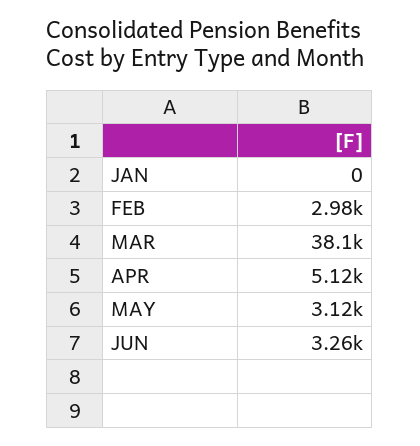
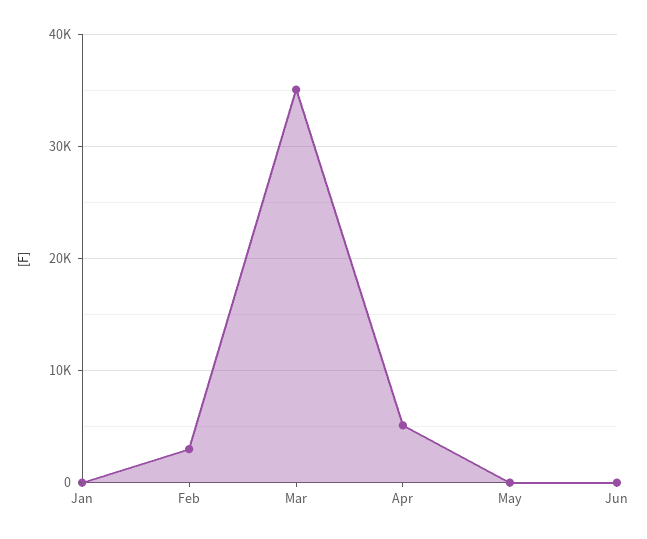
  {
    "JAN": 0,
    "FEB": 2980,
-   "MAR": 38100,
+   "MAR": 35000,
    "APR": 5120,
-   "MAY": 3120,
+   "MAY": 0,
-   "JUN": 3260
+   "JUN": 0
  }

